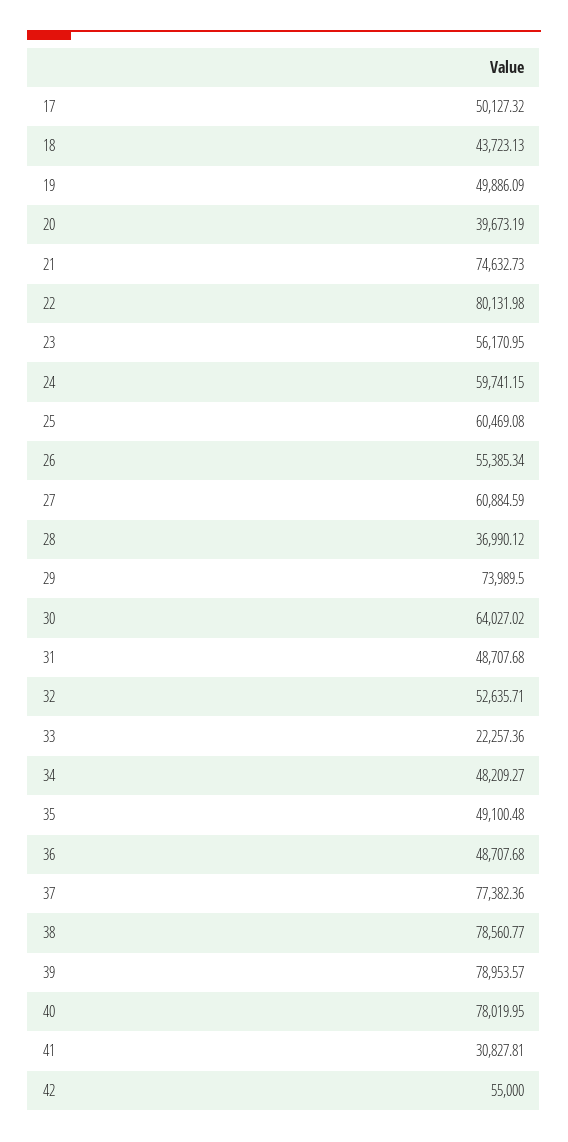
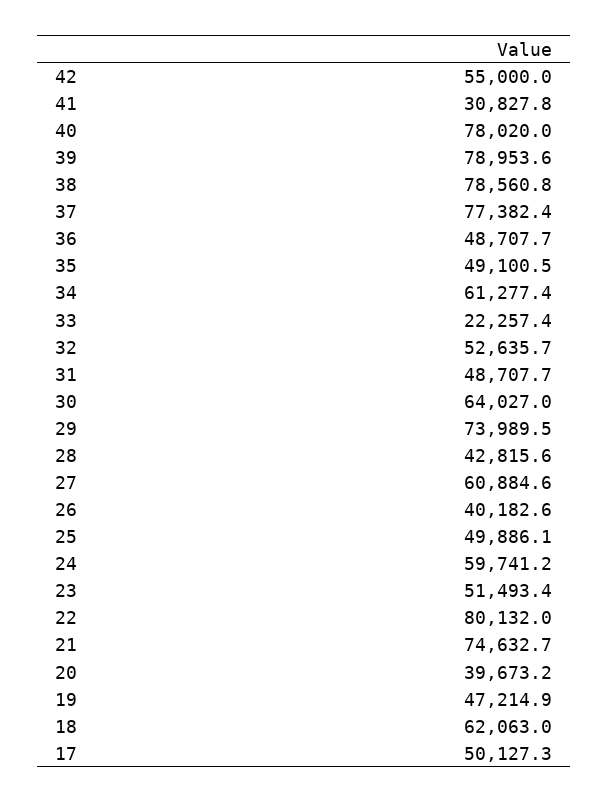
  {
    "17": 50127.32,
-   "18": 43723.13,
+   "18": 62063,
-   "19": 49886.09,
+   "19": 47214.9,
    "20": 39673.19,
    "21": 74632.73,
    "22": 80131.98,
-   "23": 56170.95,
+   "23": 51493.4,
    "24": 59741.15,
-   "25": 60469.08,
+   "25": 49886.1,
-   "26": 55385.34,
+   "26": 40182.6,
    "27": 60884.59,
-   "28": 36990.12,
+   "28": 42815.6,
    "29": 73989.5,
    "30": 64027.02,
    "31": 48707.68,
    "32": 52635.71,
    "33": 22257.36,
-   "34": 48209.27,
+   "34": 61277.4,
    "35": 49100.48,
    "36": 48707.68,
    "37": 77382.36,
    "38": 78560.77,
    "39": 78953.57,
    "40": 78019.95,
    "41": 30827.81,
    "42": 55000
  }

